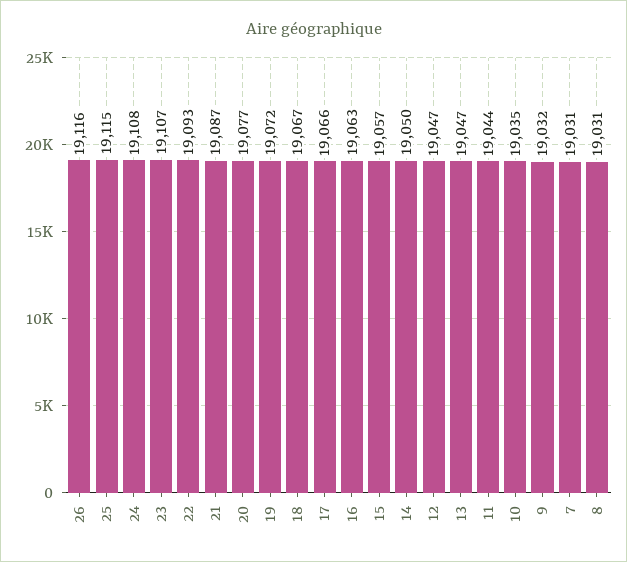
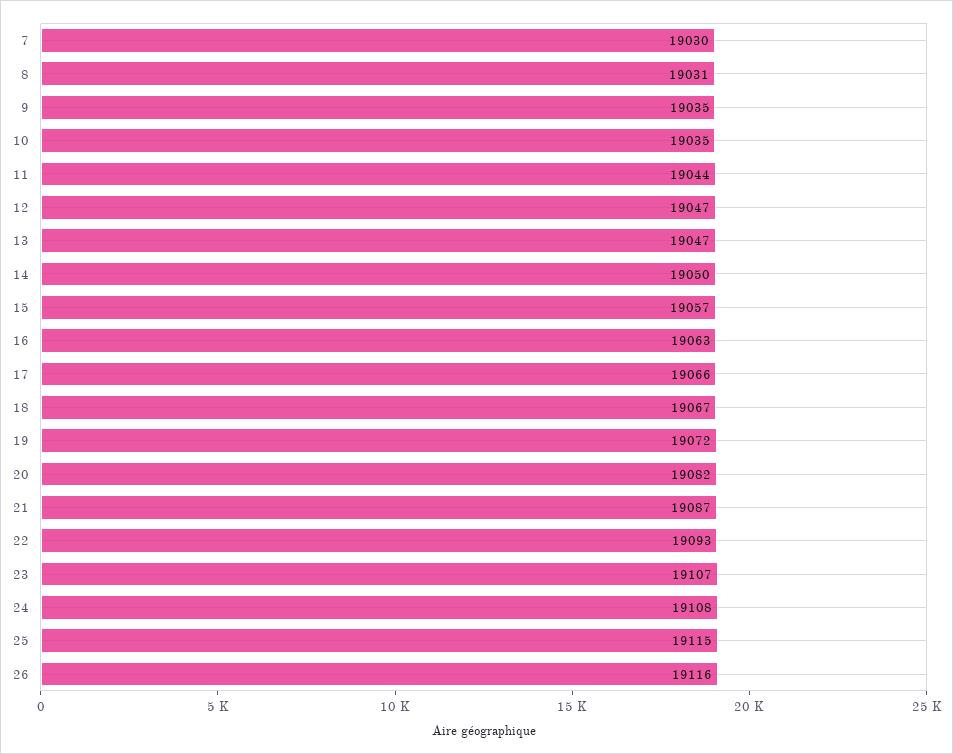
  {
    "26": 19116,
    "25": 19115,
    "24": 19108,
    "23": 19107,
    "22": 19093,
    "21": 19087,
-   "20": 19077,
+   "20": 19082,
    "19": 19072,
    "18": 19067,
    "17": 19066,
    "16": 19063,
    "15": 19057,
    "14": 19050,
    "12": 19047,
    "13": 19047,
    "11": 19044,
    "10": 19035,
-   "9": 19032,
+   "9": 19035,
-   "7": 19031,
+   "7": 19030,
    "8": 19031
  }

